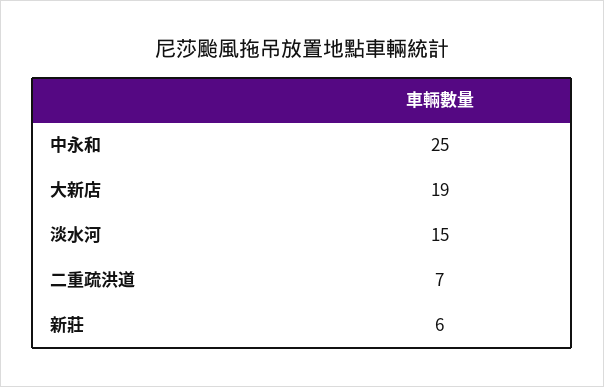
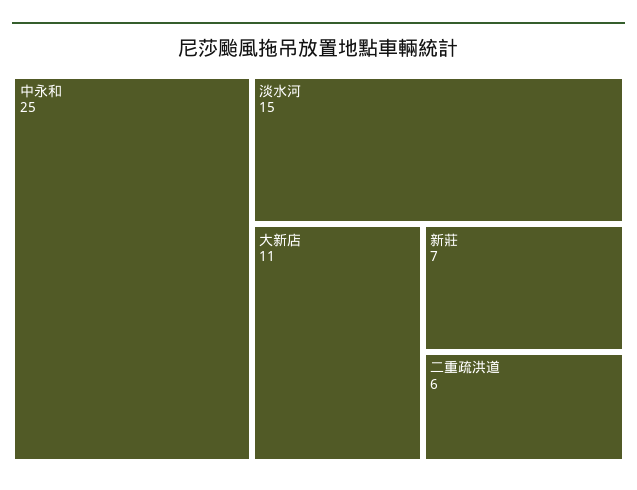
  {
    "中永和": 25,
-   "大新店": 19,
+   "大新店": 11,
    "淡水河": 15,
-   "二重疏洪道": 7,
+   "二重疏洪道": 6,
-   "新莊": 6
+   "新莊": 7
  }

